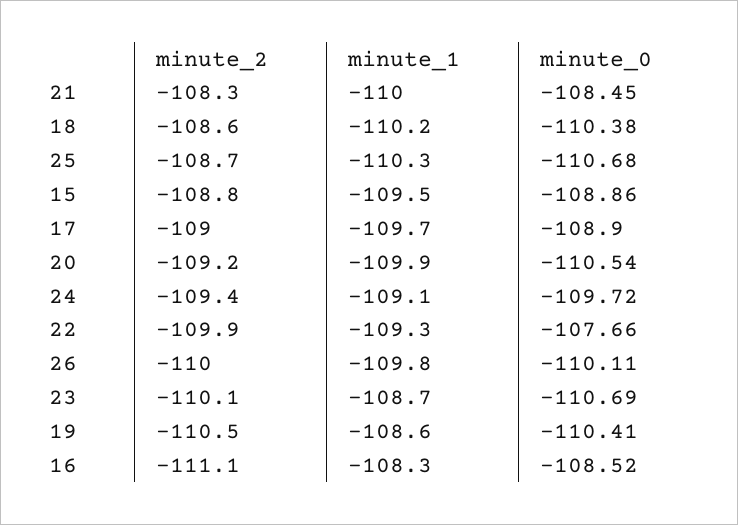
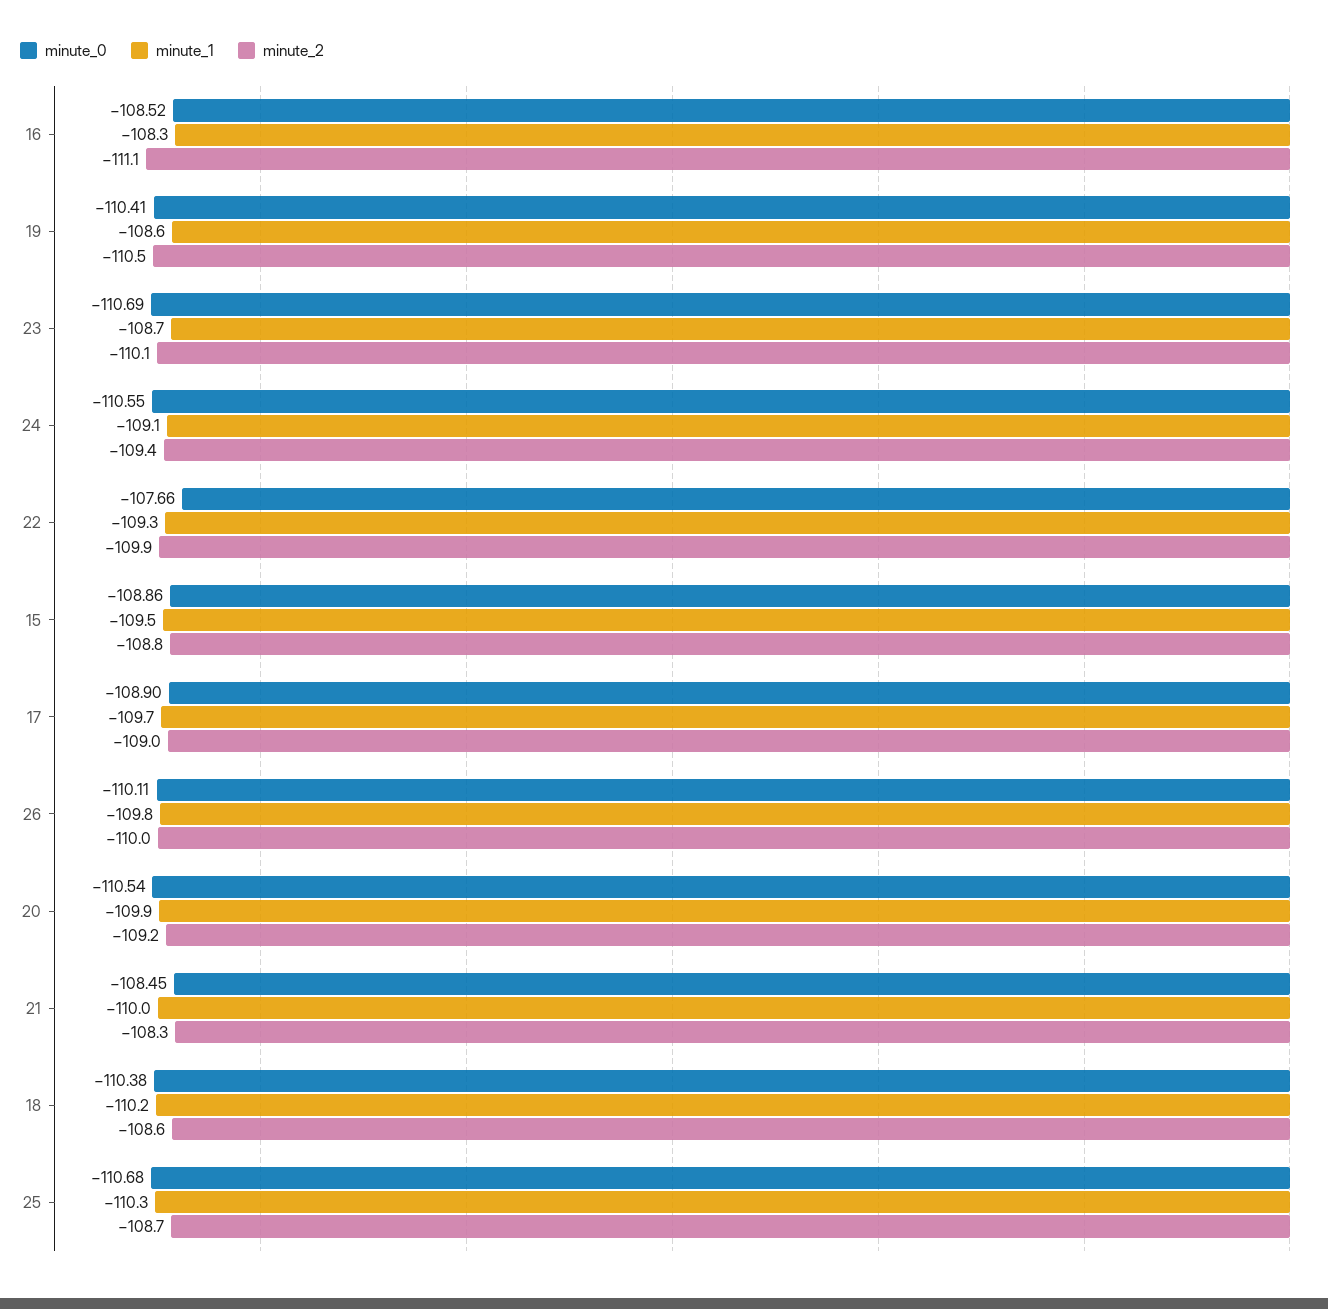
  {
    "minute_2": {
      "21": -108.3,
      "18": -108.6,
      "25": -108.7,
      "15": -108.8,
      "17": -109,
      "20": -109.2,
      "24": -109.4,
      "22": -109.9,
      "26": -110,
      "23": -110.1,
      "19": -110.5,
      "16": -111.1
    },
    "minute_1": {
      "21": -110,
      "18": -110.2,
      "25": -110.3,
      "15": -109.5,
      "17": -109.7,
      "20": -109.9,
      "24": -109.1,
      "22": -109.3,
      "26": -109.8,
      "23": -108.7,
      "19": -108.6,
      "16": -108.3
    },
    "minute_0": {
      "21": -108.45,
      "18": -110.38,
      "25": -110.68,
      "15": -108.86,
      "17": -108.9,
      "20": -110.54,
-     "24": -109.72,
+     "24": -110.55,
      "22": -107.66,
      "26": -110.11,
      "23": -110.69,
      "19": -110.41,
      "16": -108.52
    }
  }

